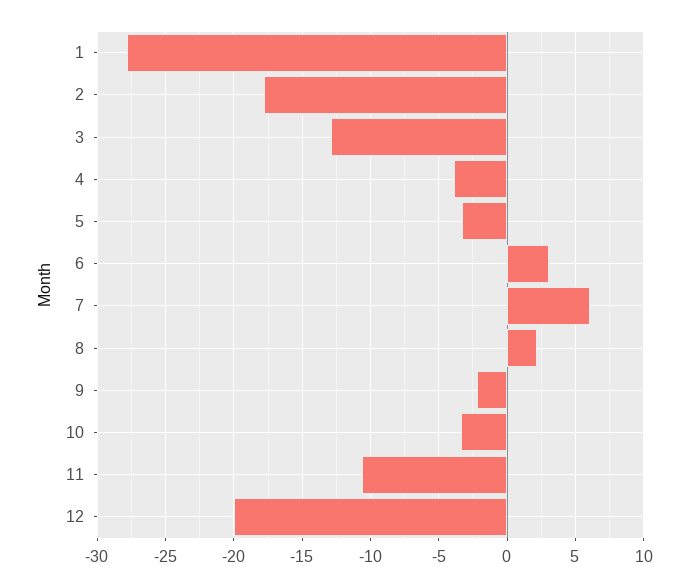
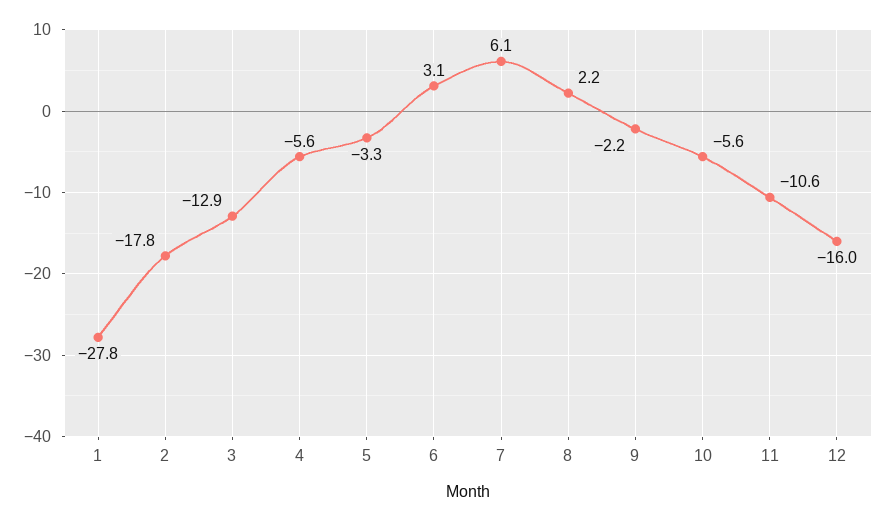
  {
    "1": -27.8,
    "2": -17.8,
    "3": -12.9,
-   "4": -4,
+   "4": -5.6,
    "5": -3.3,
    "6": 3.1,
    "7": 6.1,
    "8": 2.2,
    "9": -2.2,
-   "10": -3.5,
+   "10": -5.6,
    "11": -10.6,
-   "12": -20
+   "12": -16
  }

